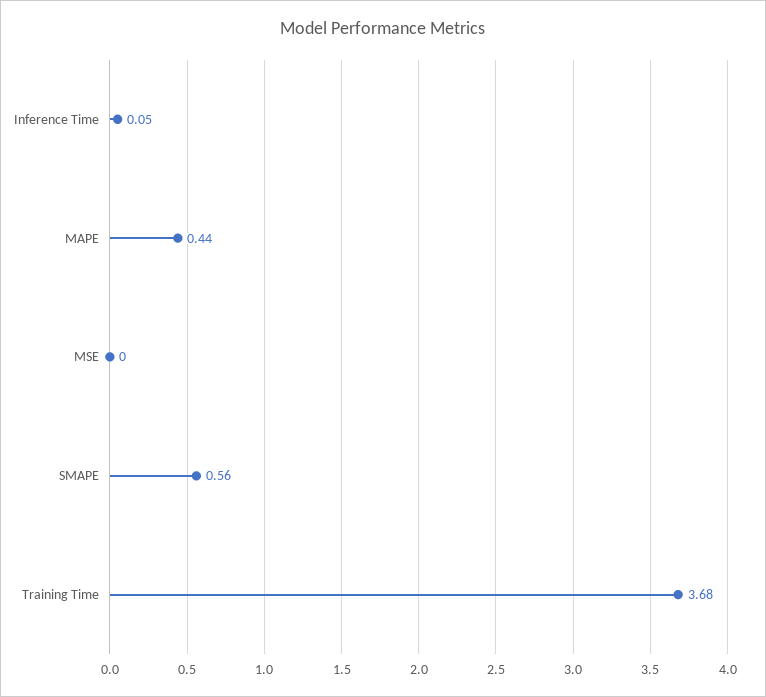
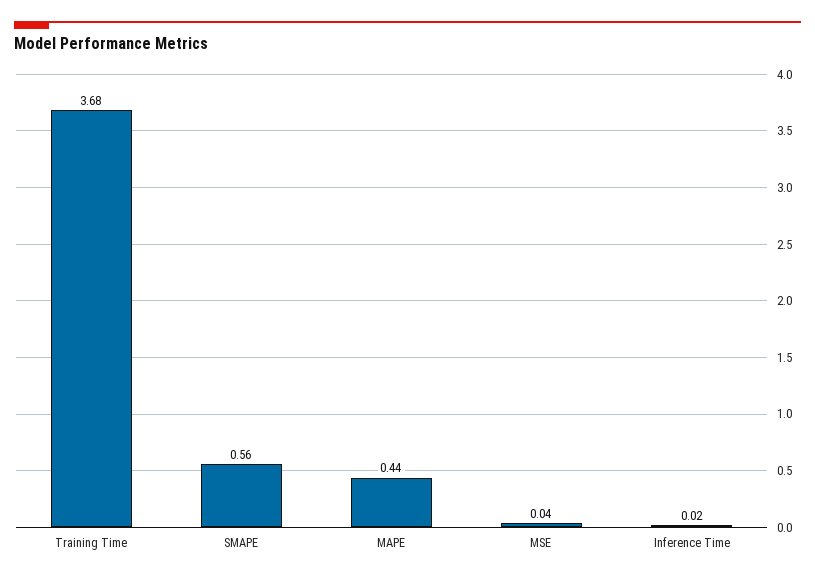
  {
-   "Inference Time": 0.05,
+   "Inference Time": 0.02,
    "MAPE": 0.44,
-   "MSE": 0,
+   "MSE": 0.04,
    "SMAPE": 0.56,
    "Training Time": 3.68
  }

